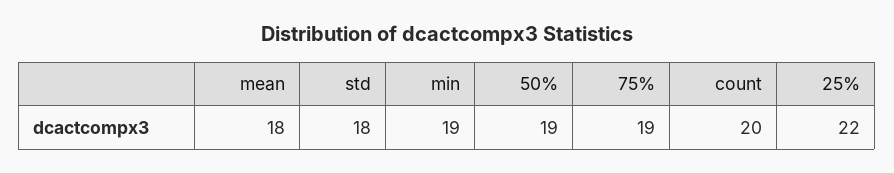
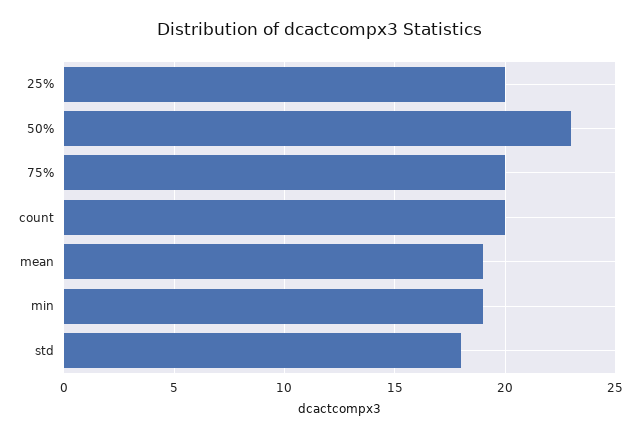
  {
-   "mean": 18,
+   "mean": 19,
    "std": 18,
    "min": 19,
-   "50%": 19,
+   "50%": 23,
-   "75%": 19,
+   "75%": 20,
    "count": 20,
-   "25%": 22
+   "25%": 20
  }

